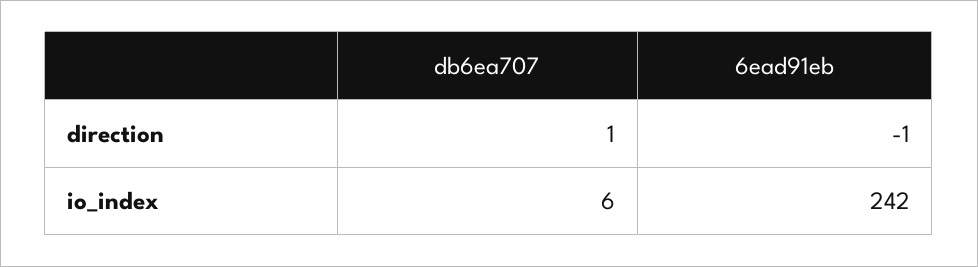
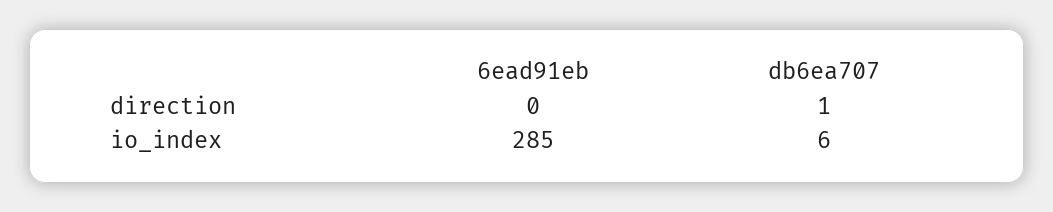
  {
    "db6ea707": {
      "direction": 1,
      "io_index": 6
    },
    "6ead91eb": {
-     "direction": -1,
+     "direction": 0,
-     "io_index": 242
+     "io_index": 285
    }
  }

